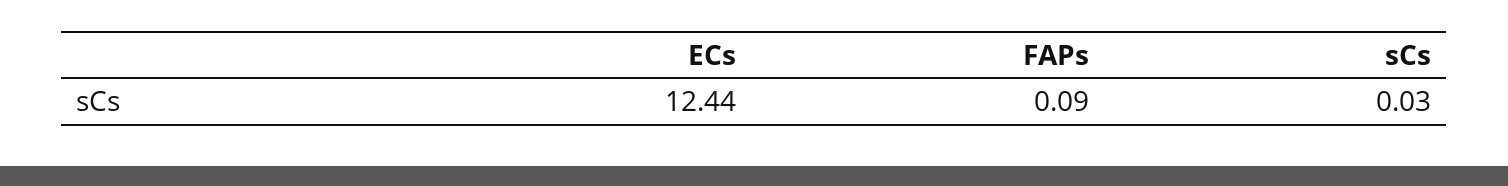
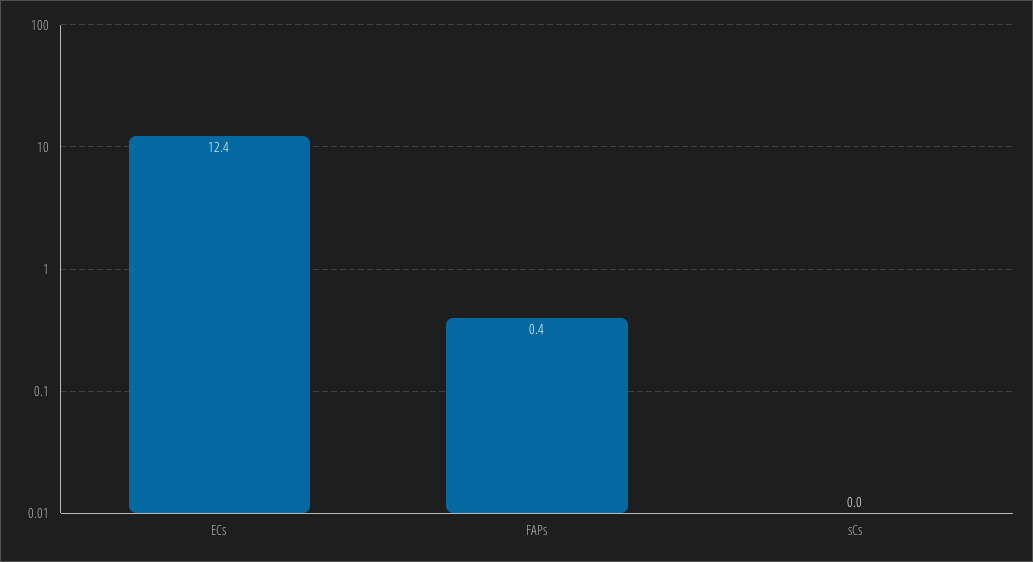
  {
    "ECs": 12.44,
-   "FAPs": 0.09,
+   "FAPs": 0.4,
    "sCs": 0.03
  }

